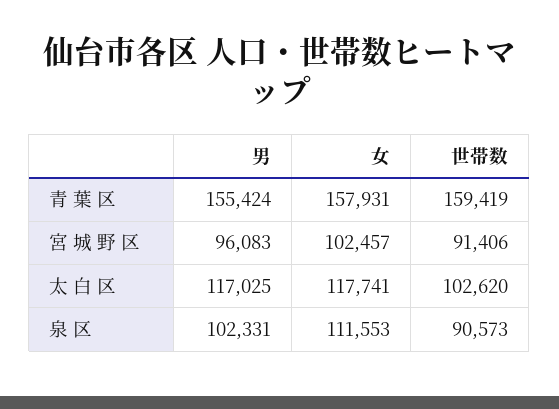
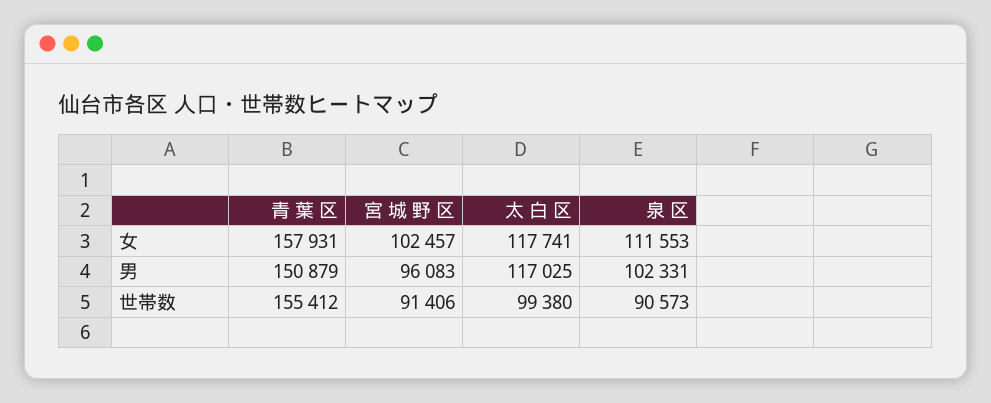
  {
    "男": {
-     "青 葉 区": 155424,
+     "青 葉 区": 150879,
      "宮 城 野 区": 96083,
      "太 白 区": 117025,
      "泉 区": 102331
    },
    "女": {
      "青 葉 区": 157931,
      "宮 城 野 区": 102457,
      "太 白 区": 117741,
      "泉 区": 111553
    },
    "世帯数": {
-     "青 葉 区": 159419,
+     "青 葉 区": 155412,
      "宮 城 野 区": 91406,
-     "太 白 区": 102620,
+     "太 白 区": 99380,
      "泉 区": 90573
    }
  }

